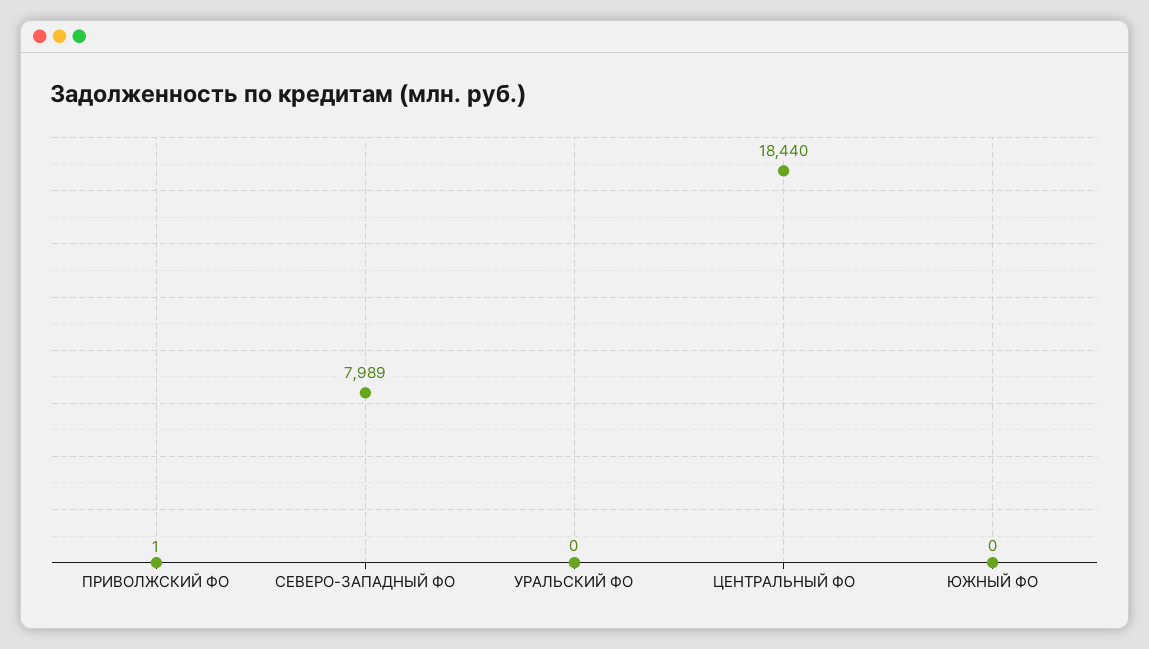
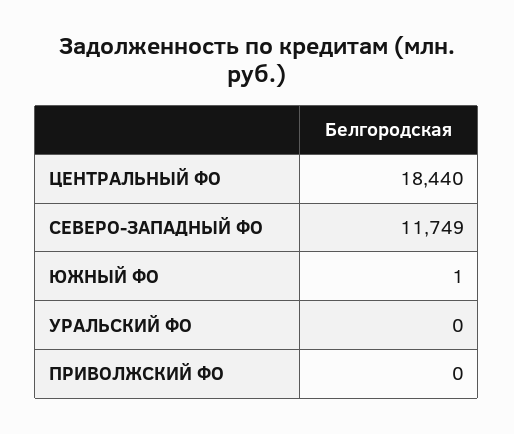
  {
-   "ПРИВОЛЖСКИЙ ФО": 1,
+   "ПРИВОЛЖСКИЙ ФО": 0,
-   "СЕВЕРО-ЗАПАДНЫЙ ФО": 7989,
+   "СЕВЕРО-ЗАПАДНЫЙ ФО": 11749,
    "УРАЛЬСКИЙ ФО": 0,
    "ЦЕНТРАЛЬНЫЙ ФО": 18440,
-   "ЮЖНЫЙ ФО": 0
+   "ЮЖНЫЙ ФО": 1
  }

